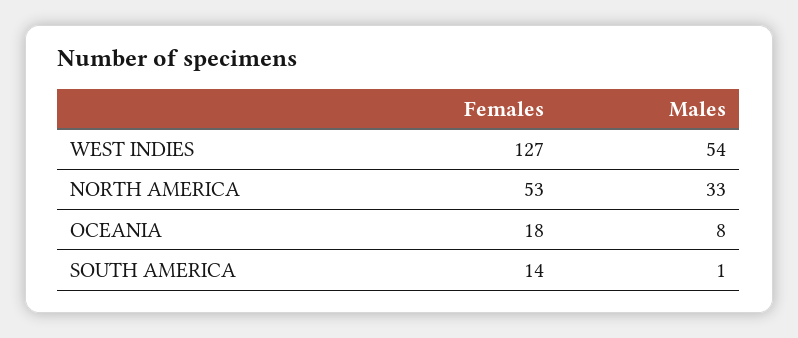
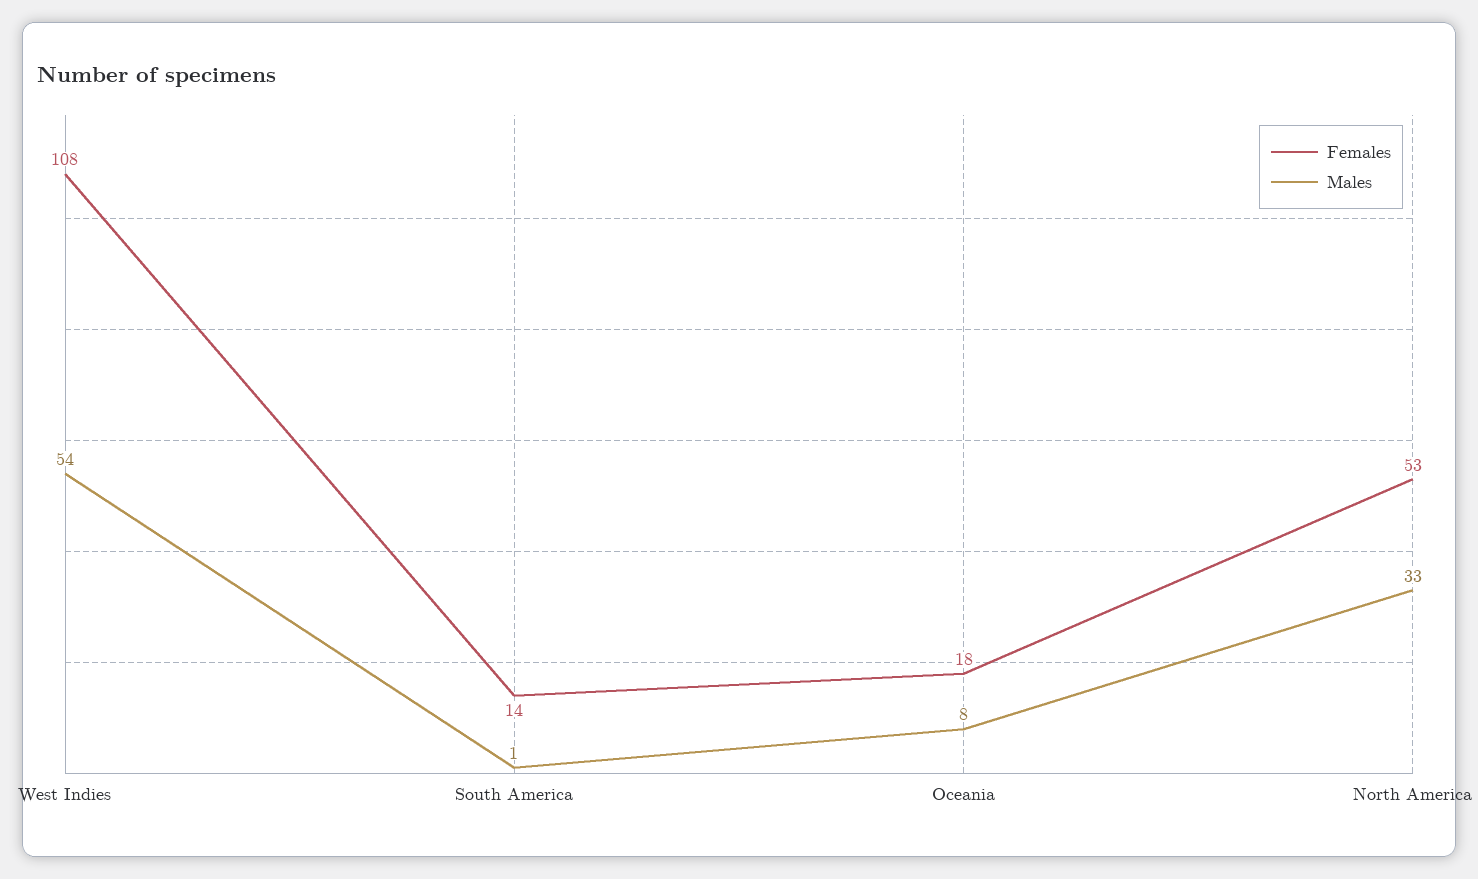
  {
    "Females": {
-     "WEST INDIES": 127,
+     "WEST INDIES": 108,
      "NORTH AMERICA": 53,
      "OCEANIA": 18,
      "SOUTH AMERICA": 14
    },
    "Males": {
      "WEST INDIES": 54,
      "NORTH AMERICA": 33,
      "OCEANIA": 8,
      "SOUTH AMERICA": 1
    }
  }

